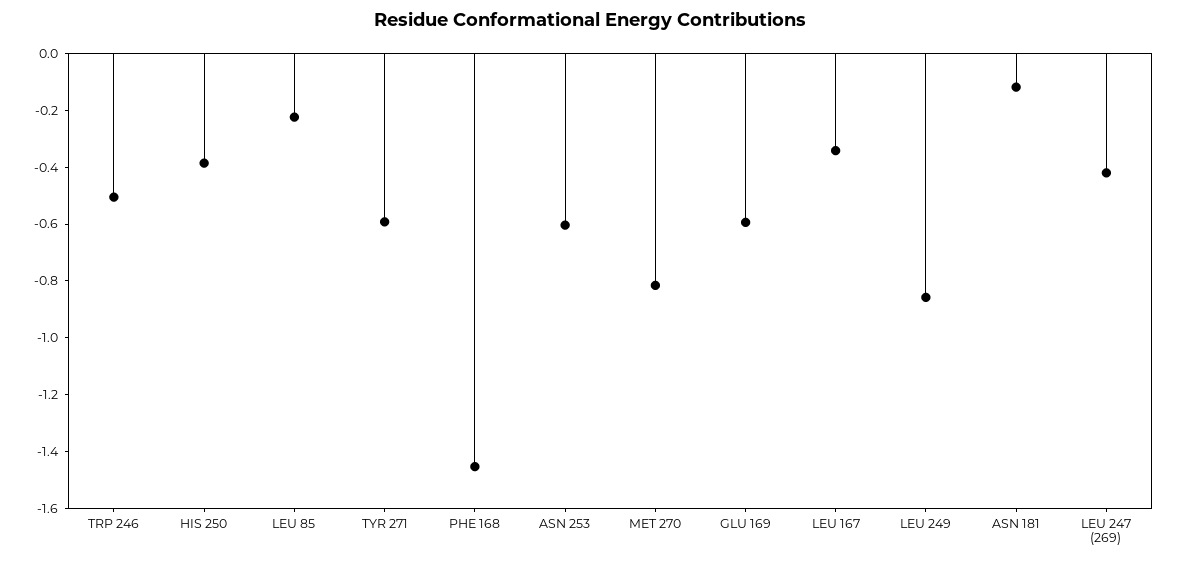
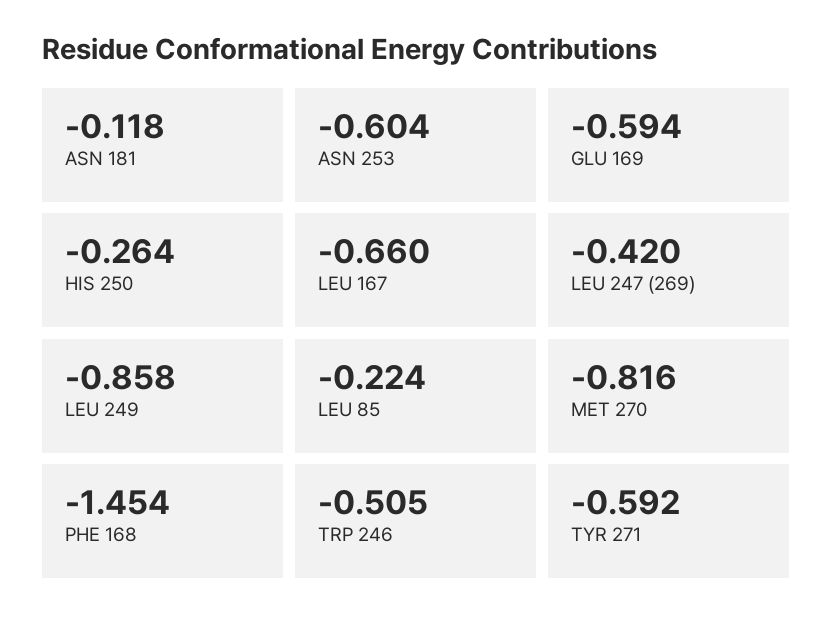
  {
    "TRP 246": -0.505,
-   "HIS 250": -0.4,
+   "HIS 250": -0.264,
    "LEU 85": -0.224,
    "TYR 271": -0.592,
    "PHE 168": -1.454,
    "ASN 253": -0.604,
    "MET 270": -0.816,
    "GLU 169": -0.594,
-   "LEU 167": -0.35,
+   "LEU 167": -0.66,
    "LEU 249": -0.858,
    "ASN 181": -0.118,
    "LEU 247 (269)": -0.42
  }

